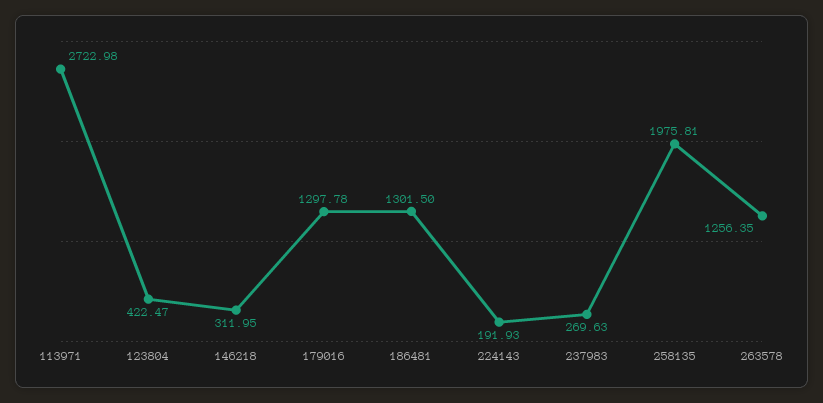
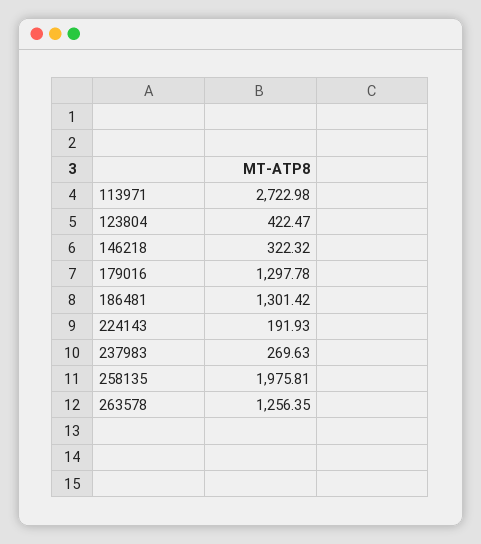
  {
    "113971": 2722.98,
    "123804": 422.47,
-   "146218": 311.95,
+   "146218": 322.32,
    "179016": 1297.78,
-   "186481": 1301.5,
+   "186481": 1301.42,
    "224143": 191.93,
    "237983": 269.63,
    "258135": 1975.81,
    "263578": 1256.35
  }

